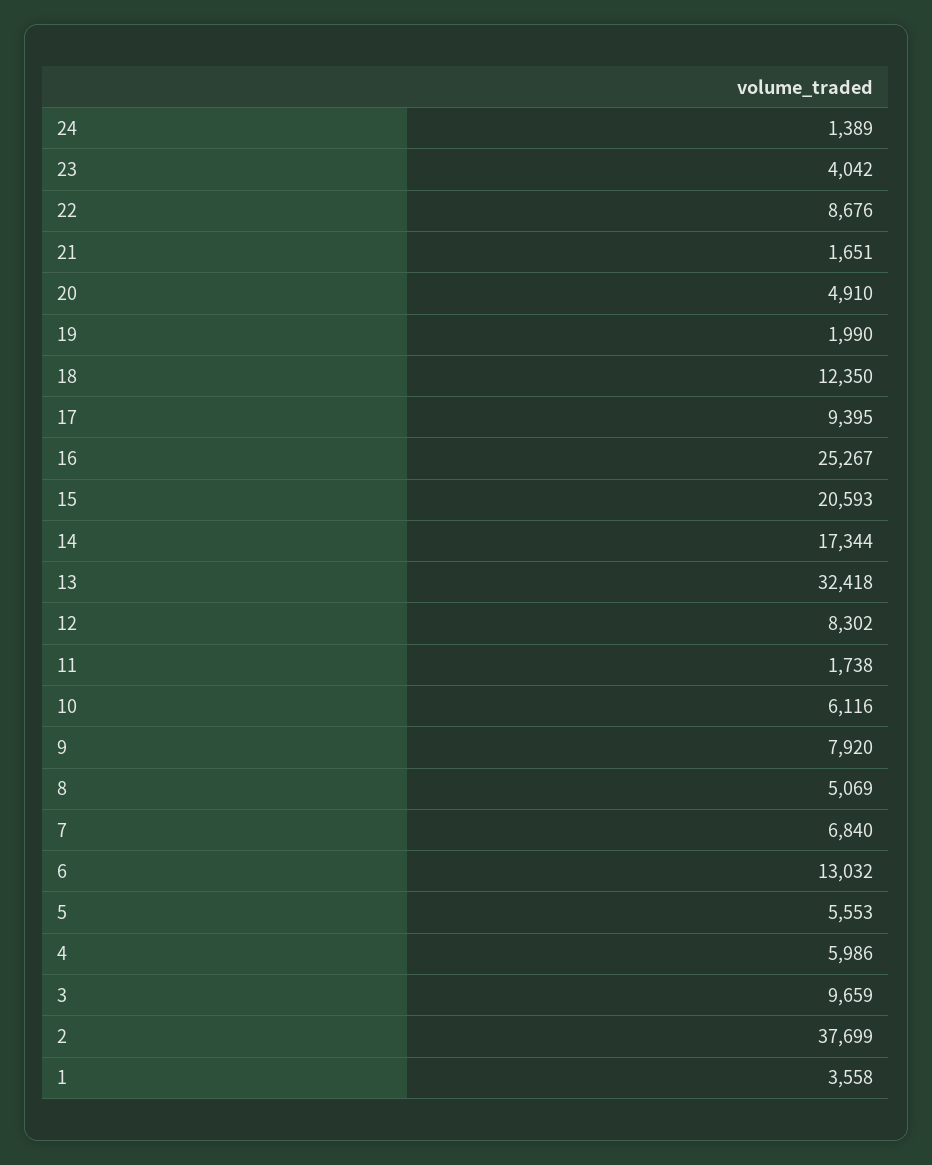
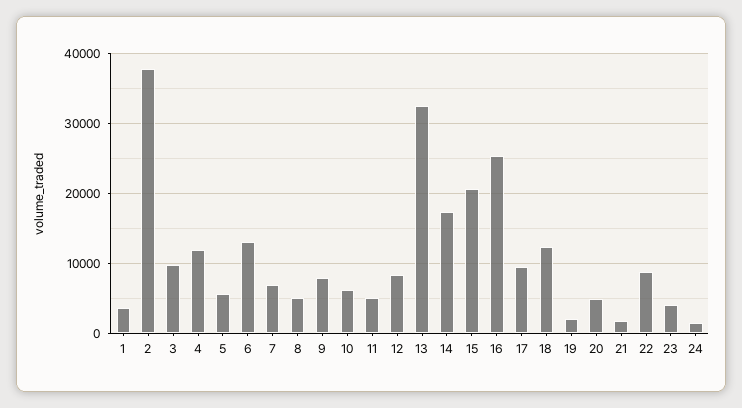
  {
    "24": 1389,
    "23": 4042,
    "22": 8676,
    "21": 1651,
    "20": 4910,
    "19": 1990,
    "18": 12350,
    "17": 9395,
    "16": 25267,
    "15": 20593,
    "14": 17344,
    "13": 32418,
    "12": 8302,
-   "11": 1738,
+   "11": 5000,
    "10": 6116,
    "9": 7920,
    "8": 5069,
    "7": 6840,
    "6": 13032,
    "5": 5553,
-   "4": 5986,
+   "4": 12000,
    "3": 9659,
    "2": 37699,
    "1": 3558
  }

